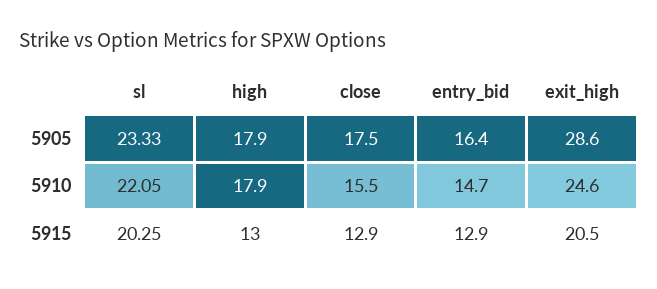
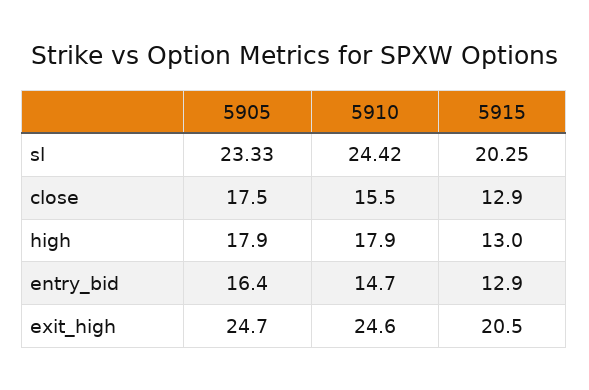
  {
    "sl": {
      "5905": 23.33,
-     "5910": 22.05,
+     "5910": 24.42,
      "5915": 20.25
    },
    "high": {
      "5905": 17.9,
      "5910": 17.9,
      "5915": 13
    },
    "close": {
      "5905": 17.5,
      "5910": 15.5,
      "5915": 12.9
    },
    "entry_bid": {
      "5905": 16.4,
      "5910": 14.7,
      "5915": 12.9
    },
    "exit_high": {
-     "5905": 28.6,
+     "5905": 24.7,
      "5910": 24.6,
      "5915": 20.5
    }
  }

